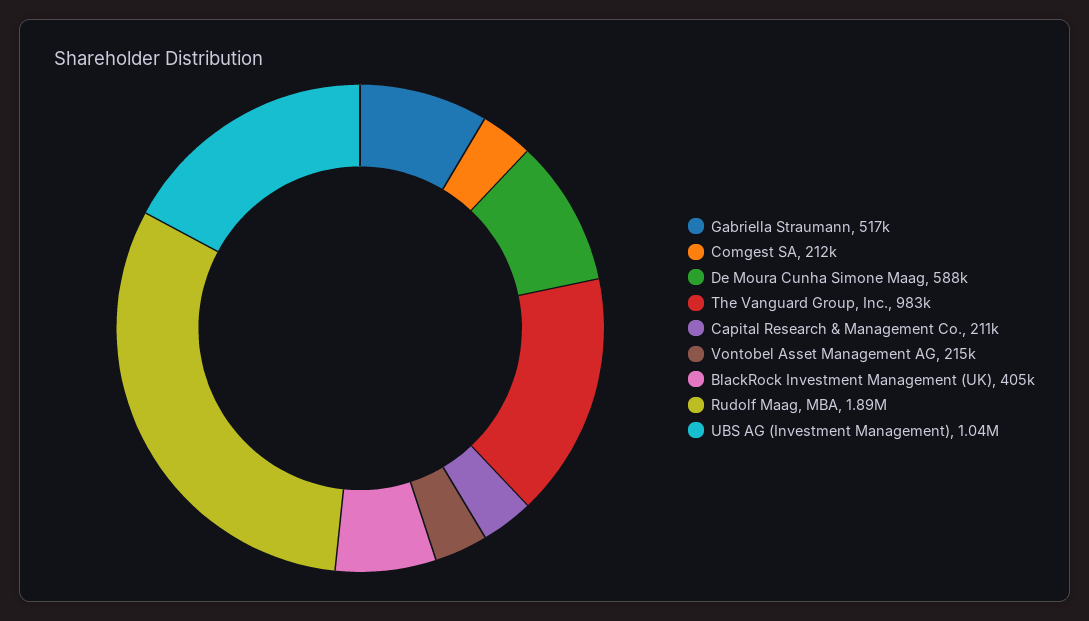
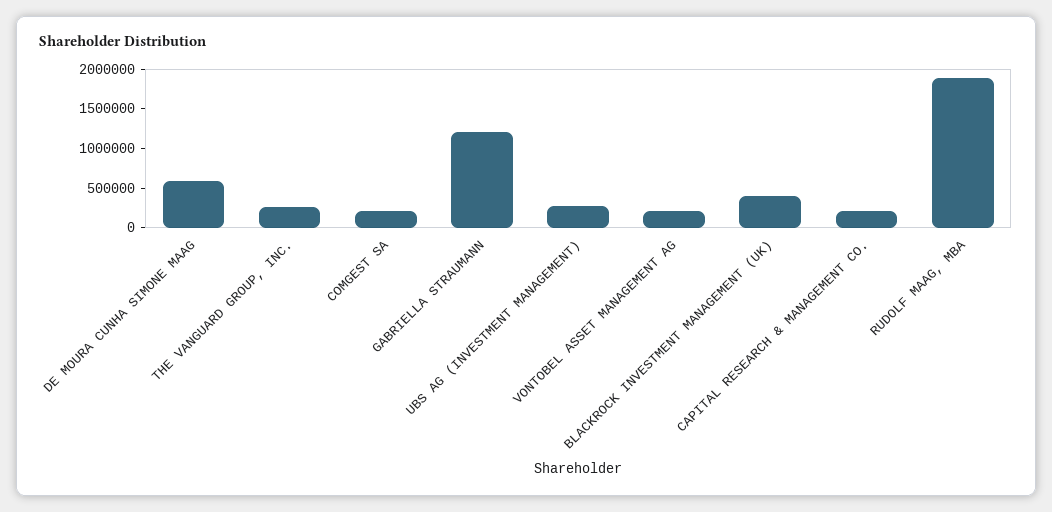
  {
-   "Gabriella Straumann": 517000,
+   "Gabriella Straumann": 1250000,
    "Comgest SA": 212000,
    "De Moura Cunha Simone Maag": 588000,
-   "The Vanguard Group, Inc.": 983000,
+   "The Vanguard Group, Inc.": 250000,
    "Capital Research & Management Co.": 211000,
    "Vontobel Asset Management AG": 215000,
    "BlackRock Investment Management (UK)": 405000,
    "Rudolf Maag, MBA": 1890000,
-   "UBS AG (Investment Management)": 1040000
+   "UBS AG (Investment Management)": 250000
  }

